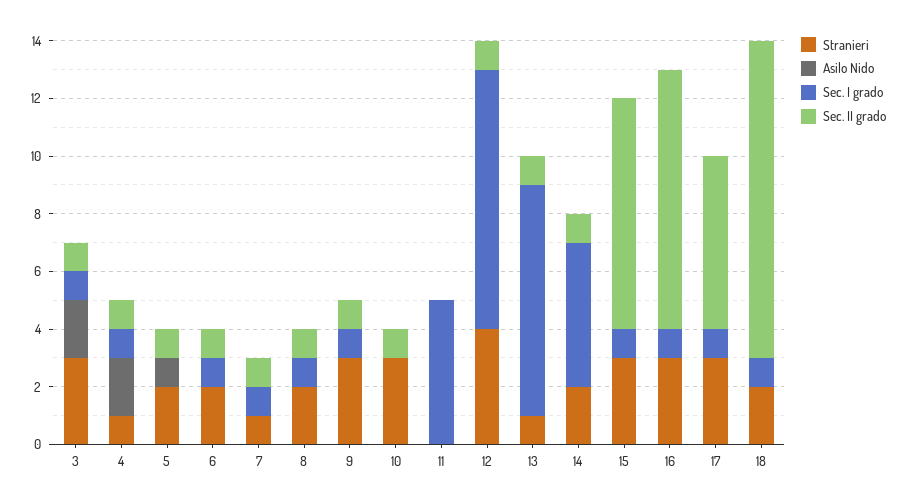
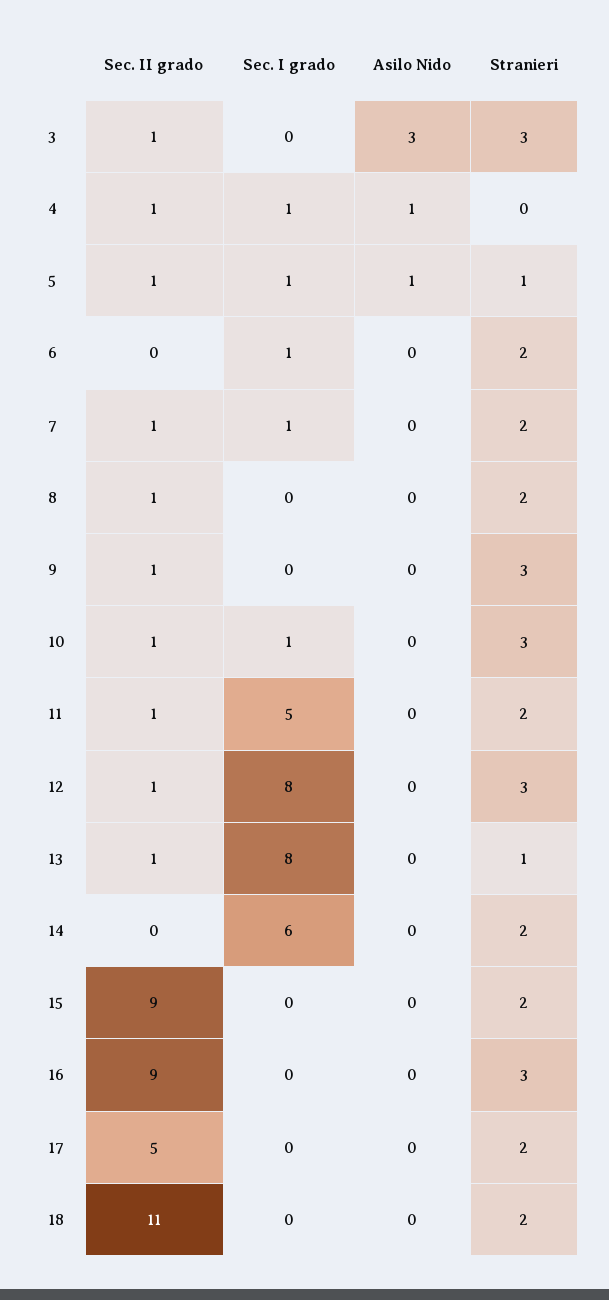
  {
    "Stranieri": {
      "3": 3,
-     "4": 1,
+     "4": 0,
-     "5": 2,
+     "5": 1,
      "6": 2,
-     "7": 1,
+     "7": 2,
      "8": 2,
      "9": 3,
      "10": 3,
-     "11": 0,
+     "11": 2,
-     "12": 4,
+     "12": 3,
      "13": 1,
      "14": 2,
-     "15": 3,
+     "15": 2,
      "16": 3,
-     "17": 3,
+     "17": 2,
      "18": 2
    },
    "Asilo Nido": {
-     "3": 2,
+     "3": 3,
-     "4": 2,
+     "4": 1,
      "5": 1,
      "6": 0,
      "7": 0,
      "8": 0,
      "9": 0,
      "10": 0,
      "11": 0,
      "12": 0,
      "13": 0,
      "14": 0,
      "15": 0,
      "16": 0,
      "17": 0,
      "18": 0
    },
    "Sec. I grado": {
-     "3": 1,
+     "3": 0,
      "4": 1,
-     "5": 0,
+     "5": 1,
      "6": 1,
      "7": 1,
-     "8": 1,
+     "8": 0,
-     "9": 1,
+     "9": 0,
-     "10": 0,
+     "10": 1,
      "11": 5,
-     "12": 9,
+     "12": 8,
      "13": 8,
-     "14": 5,
+     "14": 6,
-     "15": 1,
+     "15": 0,
-     "16": 1,
+     "16": 0,
-     "17": 1,
+     "17": 0,
-     "18": 1
+     "18": 0
    },
    "Sec. II grado": {
      "3": 1,
      "4": 1,
      "5": 1,
-     "6": 1,
+     "6": 0,
      "7": 1,
      "8": 1,
      "9": 1,
      "10": 1,
-     "11": 0,
+     "11": 1,
      "12": 1,
      "13": 1,
-     "14": 1,
+     "14": 0,
-     "15": 8,
+     "15": 9,
      "16": 9,
-     "17": 6,
+     "17": 5,
      "18": 11
    }
  }

